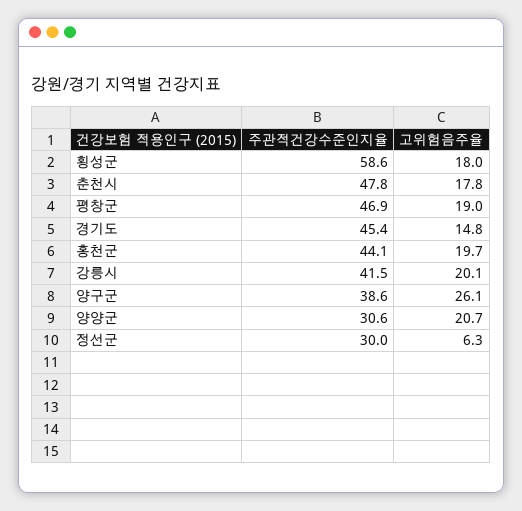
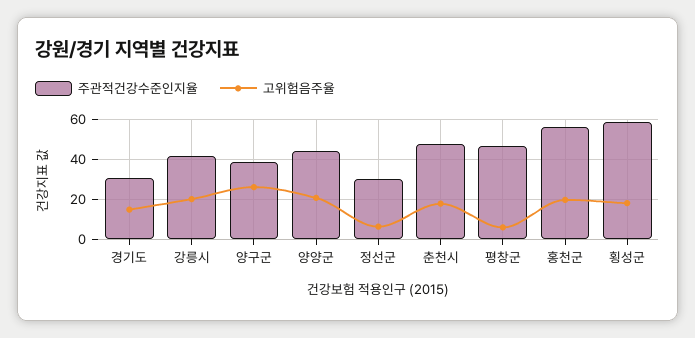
  {
    "주관적건강수준인지율": {
      "횡성군": 58.6,
      "춘천시": 47.8,
      "평창군": 46.9,
-     "경기도": 45.4,
+     "경기도": 30,
-     "홍천군": 44.1,
+     "홍천군": 55,
      "강릉시": 41.5,
      "양구군": 38.6,
-     "양양군": 30.6,
+     "양양군": 45,
      "정선군": 30
    },
    "고위험음주율": {
      "횡성군": 18,
      "춘천시": 17.8,
-     "평창군": 19,
+     "평창군": 5,
      "경기도": 14.8,
      "홍천군": 19.7,
      "강릉시": 20.1,
      "양구군": 26.1,
      "양양군": 20.7,
      "정선군": 6.3
    }
  }

